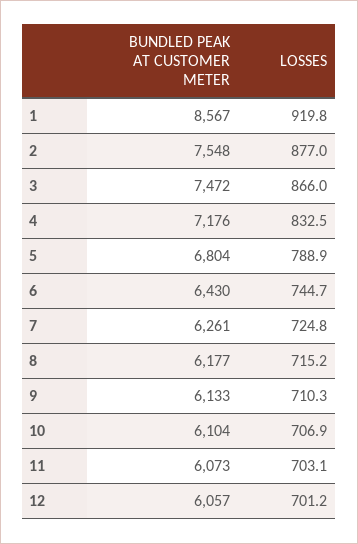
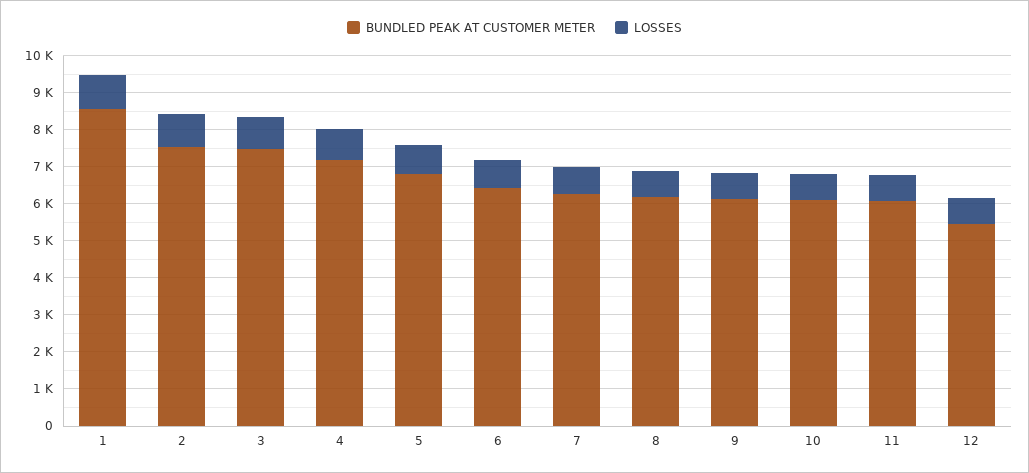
  {
    "BUNDLED PEAK AT CUSTOMER METER": {
      "1": 8567,
      "2": 7548,
      "3": 7472,
      "4": 7176,
      "5": 6804,
      "6": 6430,
      "7": 6261,
      "8": 6177,
      "9": 6133,
      "10": 6104,
      "11": 6073,
-     "12": 6057
+     "12": 5500
    },
    "LOSSES": {
      "1": 919.8,
      "2": 877,
      "3": 866,
      "4": 832.5,
      "5": 788.9,
      "6": 744.7,
      "7": 724.8,
      "8": 715.2,
      "9": 710.3,
      "10": 706.9,
      "11": 703.1,
      "12": 701.2
    }
  }

